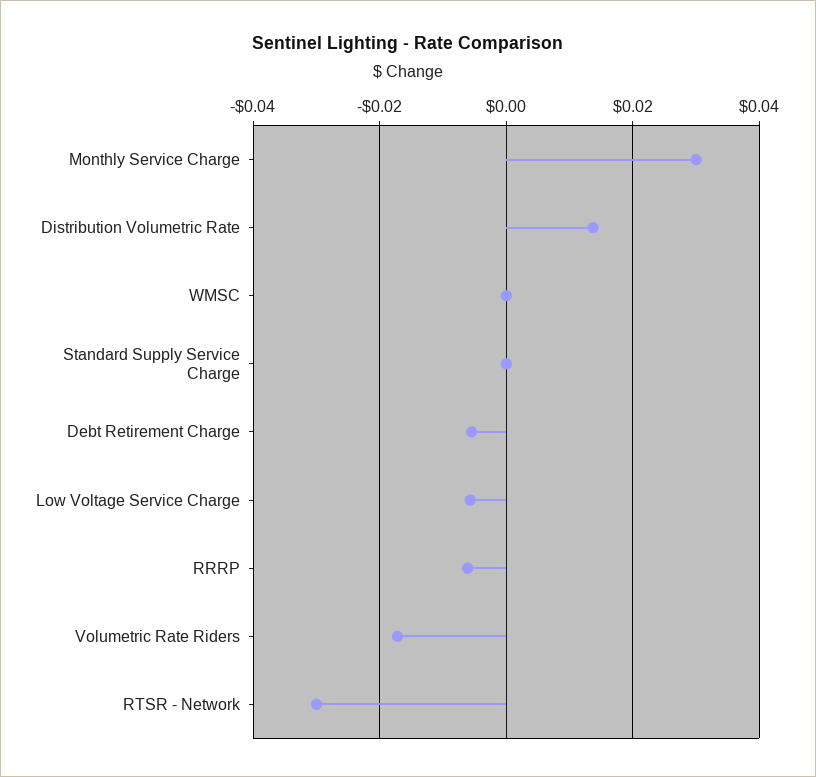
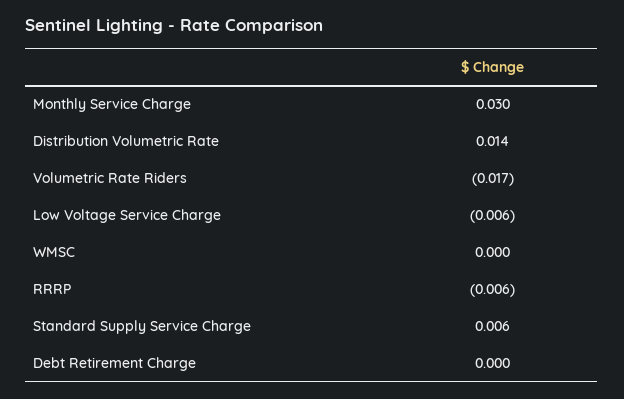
  {
    "Monthly Service Charge": 0.03,
    "Distribution Volumetric Rate": 0.014,
    "WMSC": 0,
-   "Standard Supply Service Charge": 0,
+   "Standard Supply Service Charge": 0.006,
-   "Debt Retirement Charge": -0.006,
+   "Debt Retirement Charge": 0,
    "Low Voltage Service Charge": -0.006,
    "RRRP": -0.006,
-   "Volumetric Rate Riders": -0.017,
+   "Volumetric Rate Riders": -0.017
-   "RTSR - Network": -0.03
  }

